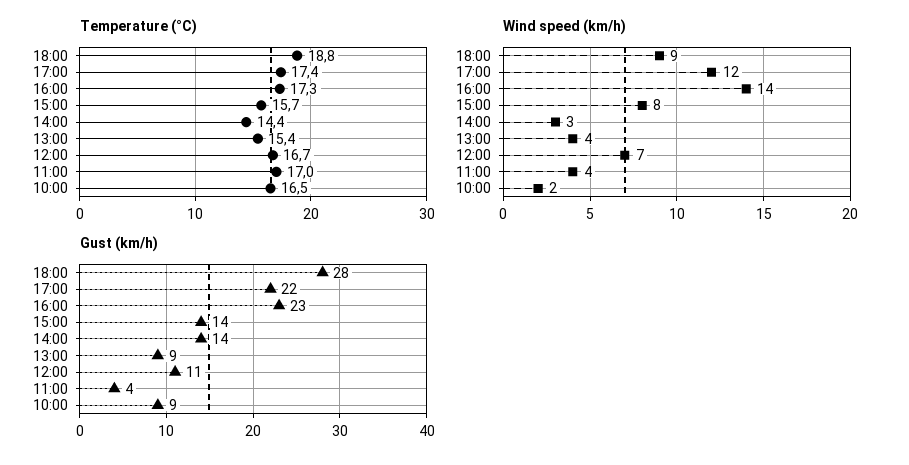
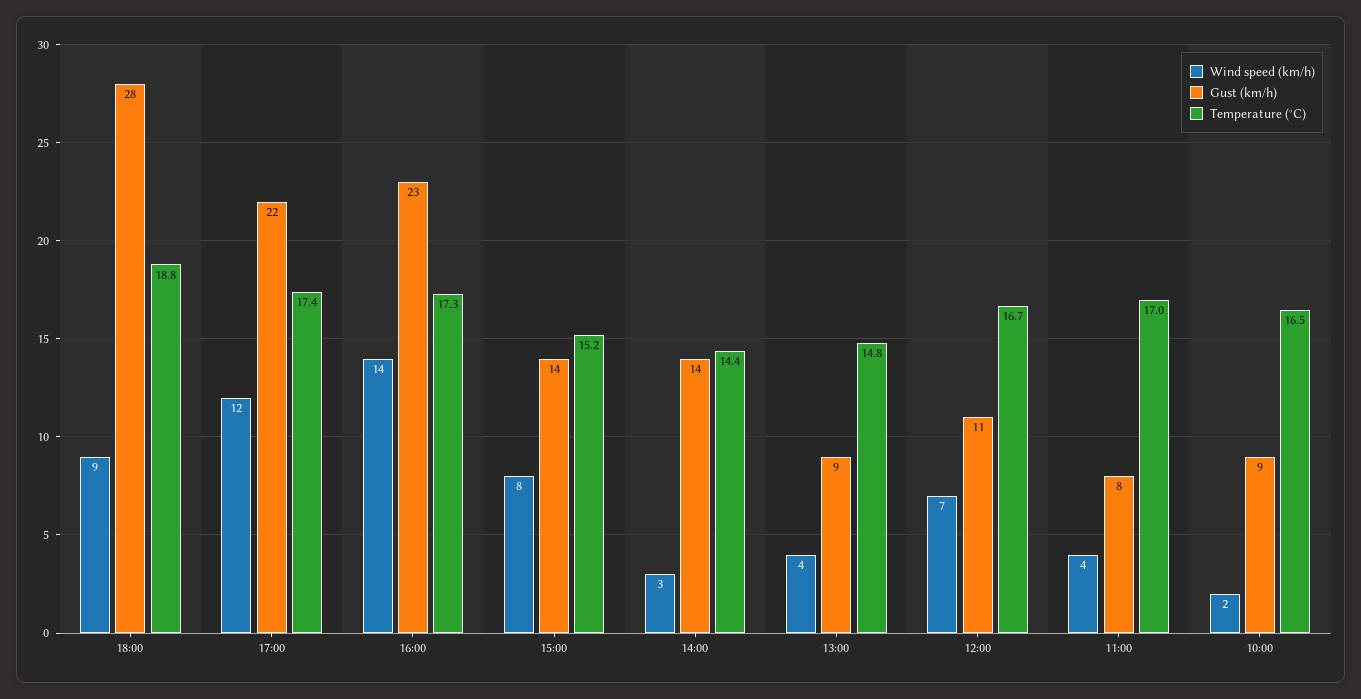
  {
    "Temperature (°C)": {
      "18:00": 18.8,
      "17:00": 17.4,
      "16:00": 17.3,
-     "15:00": 15.7,
+     "15:00": 15.2,
      "14:00": 14.4,
-     "13:00": 15.4,
+     "13:00": 14.8,
      "12:00": 16.7,
      "11:00": 17,
      "10:00": 16.5
    },
    "Wind speed (km/h)": {
      "18:00": 9,
      "17:00": 12,
      "16:00": 14,
      "15:00": 8,
      "14:00": 3,
      "13:00": 4,
      "12:00": 7,
      "11:00": 4,
      "10:00": 2
    },
    "Gust (km/h)": {
      "18:00": 28,
      "17:00": 22,
      "16:00": 23,
      "15:00": 14,
      "14:00": 14,
      "13:00": 9,
      "12:00": 11,
-     "11:00": 4,
+     "11:00": 8,
      "10:00": 9
    }
  }

